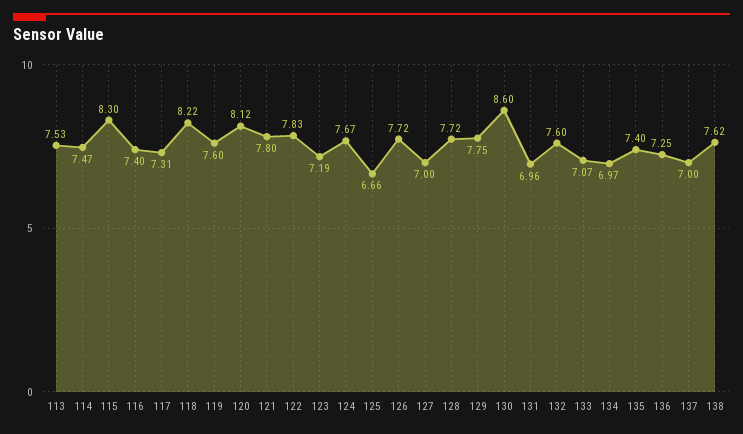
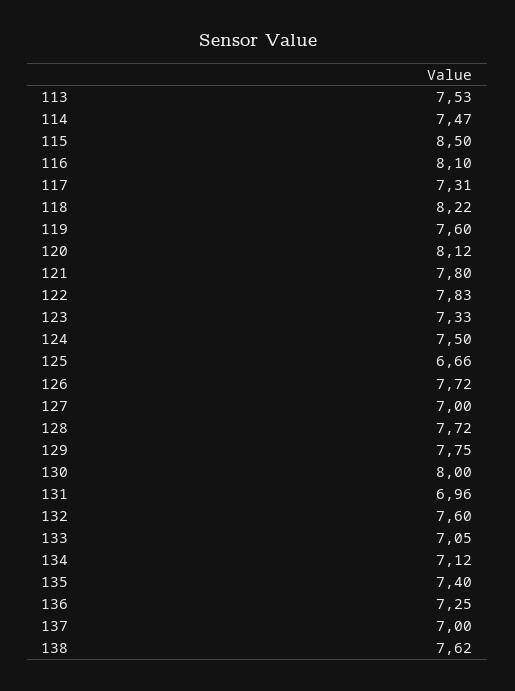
  {
    "113": 7.53,
    "114": 7.47,
-   "115": 8.3,
+   "115": 8.5,
-   "116": 7.4,
+   "116": 8.1,
    "117": 7.31,
    "118": 8.22,
    "119": 7.6,
    "120": 8.12,
    "121": 7.8,
    "122": 7.83,
-   "123": 7.19,
+   "123": 7.33,
-   "124": 7.67,
+   "124": 7.5,
    "125": 6.66,
    "126": 7.72,
    "127": 7,
    "128": 7.72,
    "129": 7.75,
-   "130": 8.6,
+   "130": 8,
    "131": 6.96,
    "132": 7.6,
-   "133": 7.07,
+   "133": 7.05,
-   "134": 6.97,
+   "134": 7.12,
    "135": 7.4,
    "136": 7.25,
    "137": 7,
    "138": 7.62
  }

